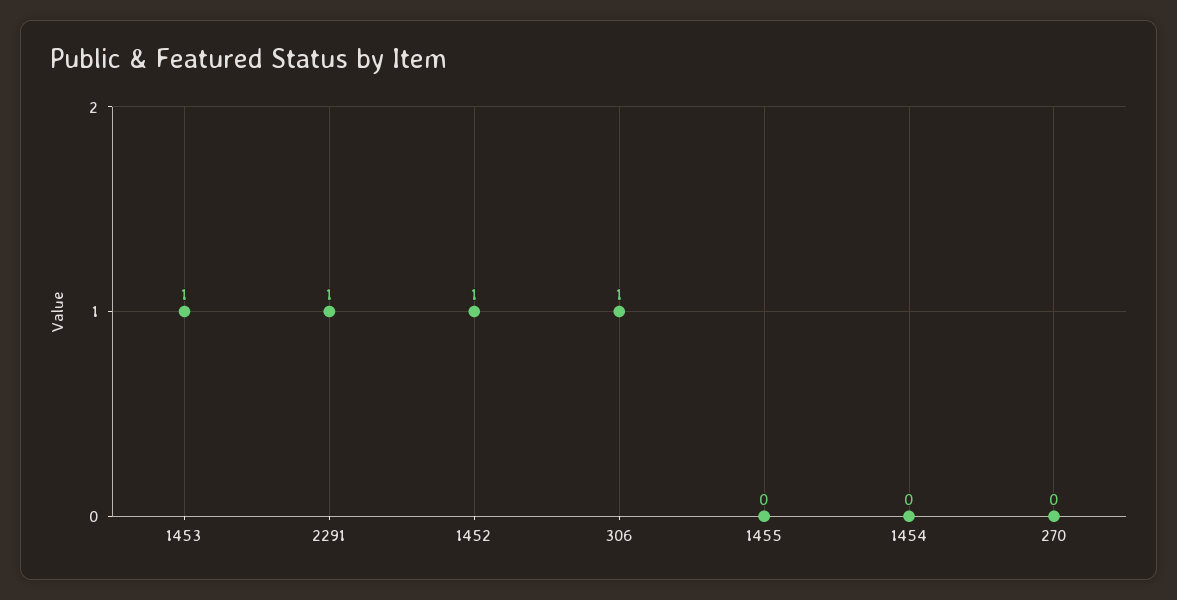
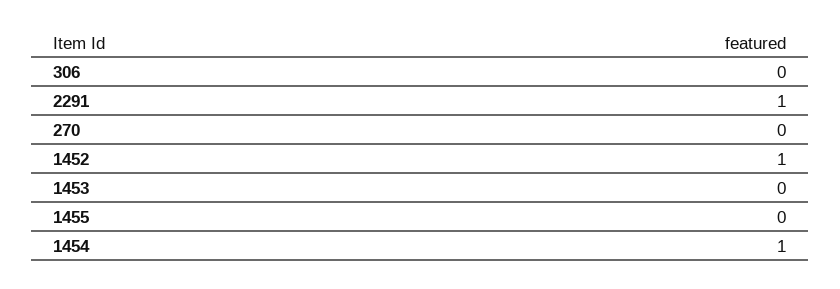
  {
-   "1453": 1,
+   "1453": 0,
    "2291": 1,
    "1452": 1,
-   "306": 1,
+   "306": 0,
    "1455": 0,
-   "1454": 0,
+   "1454": 1,
    "270": 0
  }

